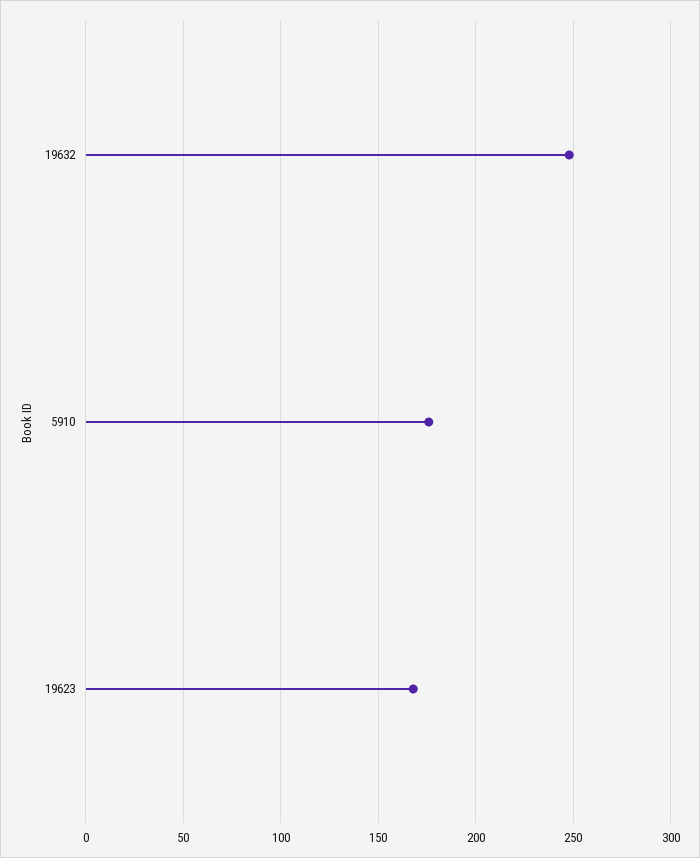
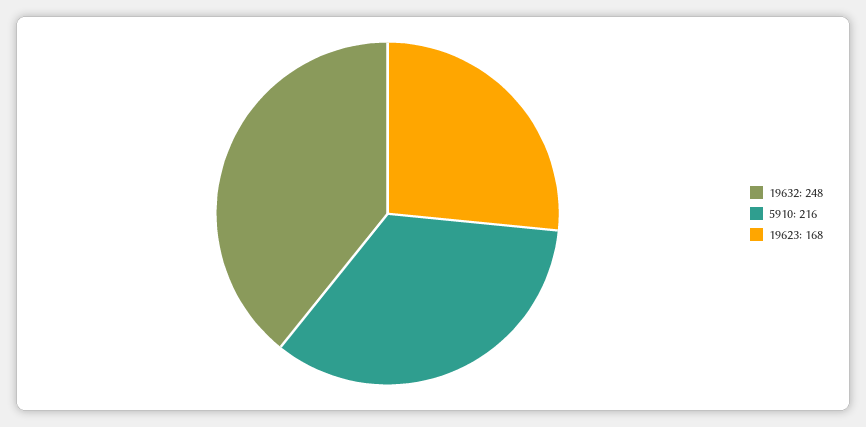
  {
    "19632": 248,
-   "5910": 175,
+   "5910": 216,
    "19623": 168
  }

